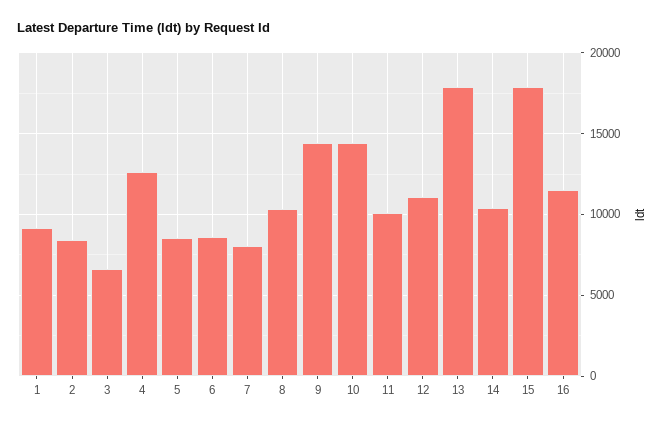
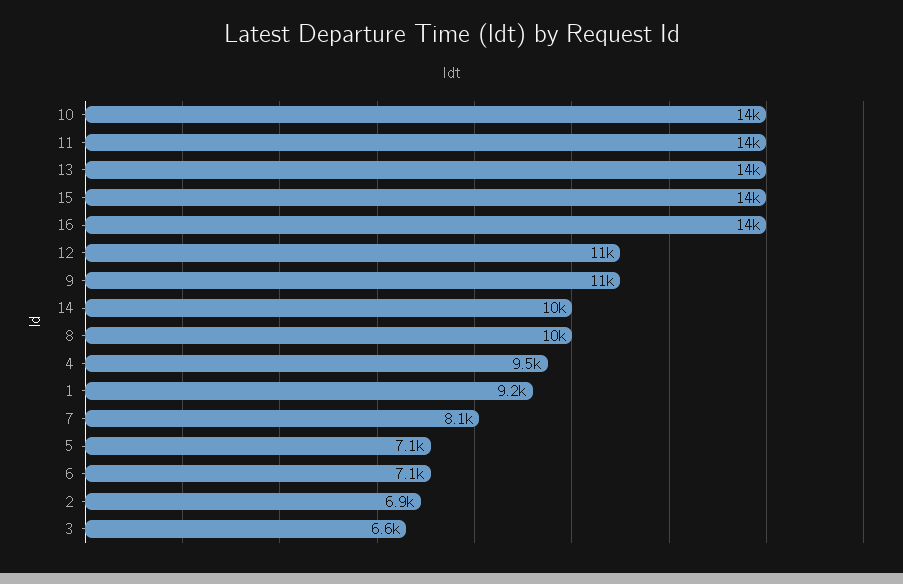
  {
    "1": 9200,
-   "2": 8500,
+   "2": 6900,
    "3": 6600,
-   "4": 12500,
+   "4": 9500,
-   "5": 8500,
+   "5": 7100,
-   "6": 8500,
+   "6": 7100,
    "7": 8100,
    "8": 10000,
-   "9": 14500,
+   "9": 11000,
    "10": 14000,
-   "11": 10000,
+   "11": 14000,
    "12": 11000,
-   "13": 18000,
+   "13": 14000,
    "14": 10000,
-   "15": 18000,
+   "15": 14000,
-   "16": 11500
+   "16": 14000
  }

